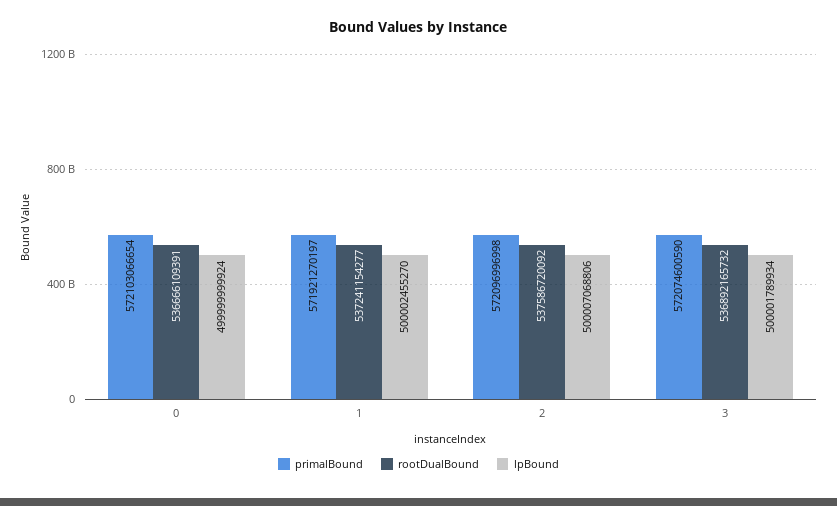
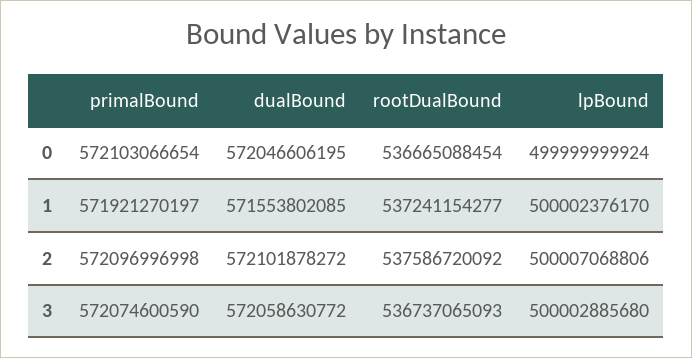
  {
    "primalBound": {
      "0": 572103066654,
      "1": 571921270197,
      "2": 572096996998,
      "3": 572074600590
    },
    "rootDualBound": {
-     "0": 536666109391,
+     "0": 536665088454,
      "1": 537241154277,
      "2": 537586720092,
-     "3": 536892165732
+     "3": 536737065093
    },
    "lpBound": {
      "0": 499999999924,
-     "1": 500002455270,
+     "1": 500002376170,
      "2": 500007068806,
-     "3": 500001789934
+     "3": 500002885680
-   }
+   },
+   "dualBound": {
+     "0": 572046606195,
+     "1": 571553802085,
+     "2": 572101878272,
+     "3": 572058630772
+   }
  }

